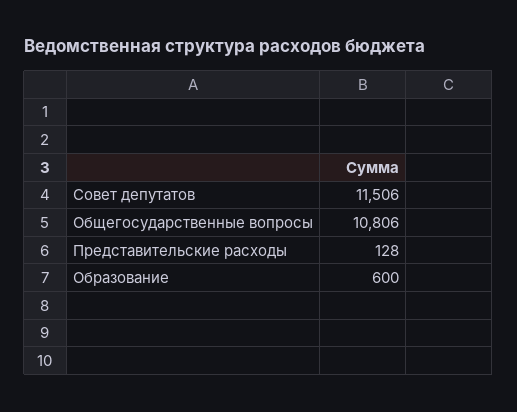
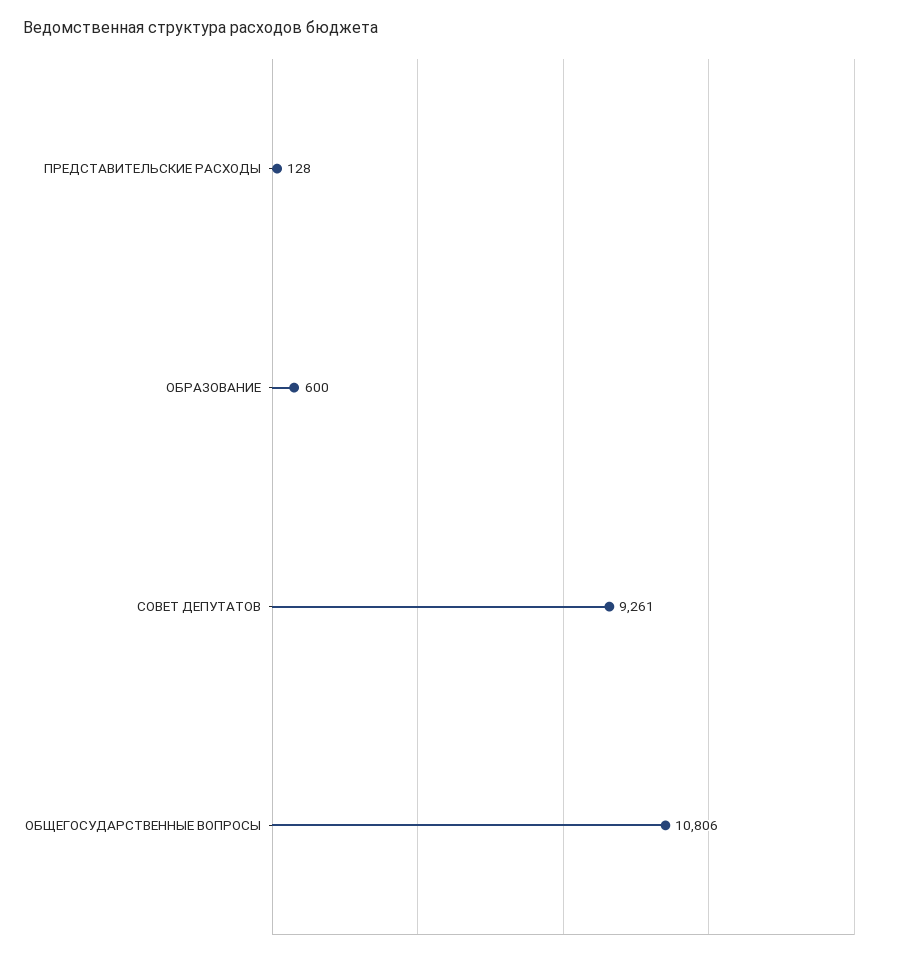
  {
-   "Совет депутатов": 11506,
+   "Совет депутатов": 9261,
    "Общегосударственные вопросы": 10806,
    "Представительские расходы": 128,
    "Образование": 600
  }

